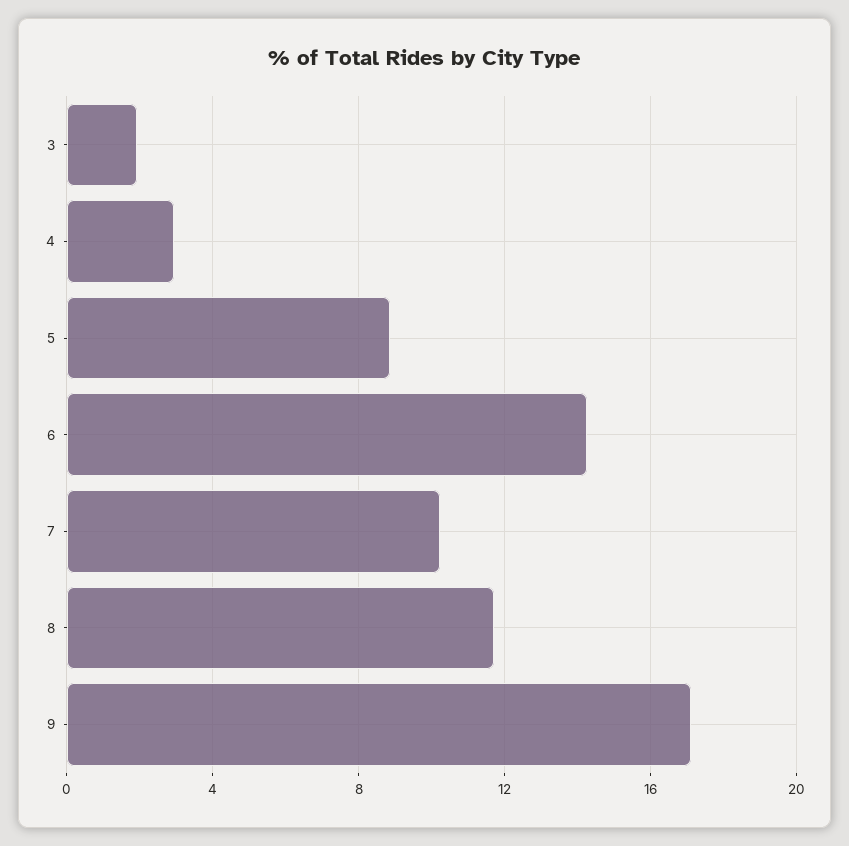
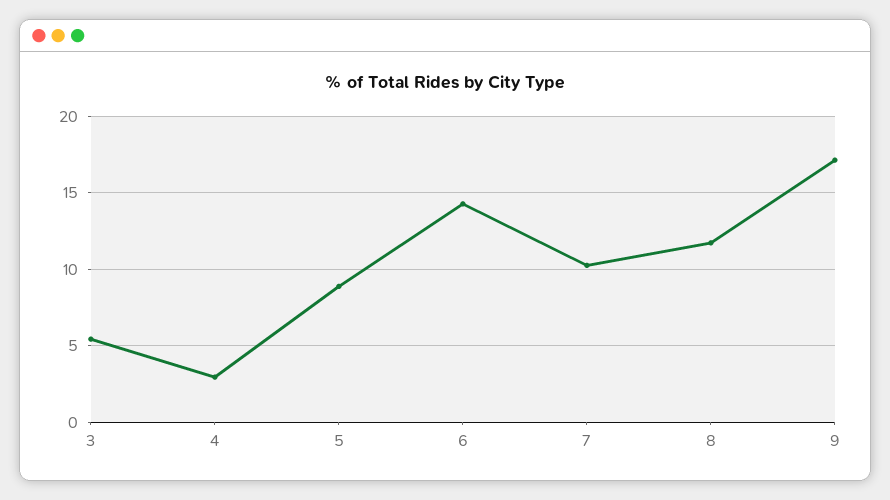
  {
-   "3": 2,
+   "3": 5.5,
    "4": 3,
    "5": 9,
    "6": 14.5,
    "7": 10,
    "8": 11.5,
    "9": 17
  }

